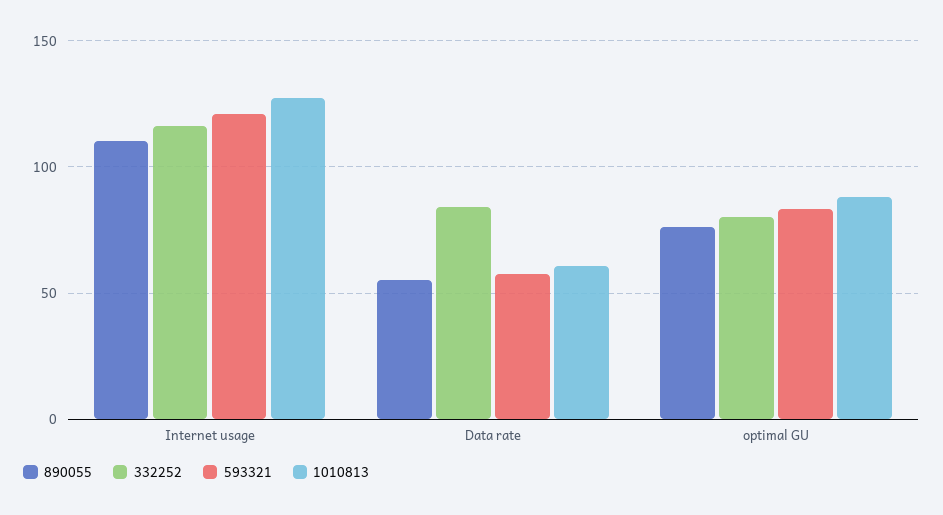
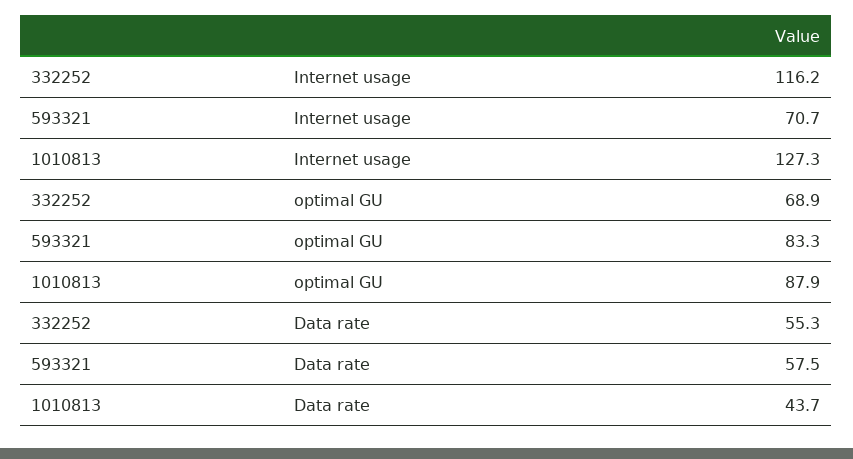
  {
-   "890055": {
-     "Internet usage": 110,
-     "Data rate": 55,
-     "optimal GU": 75
-   },
    "332252": {
      "Internet usage": 116.2,
-     "Data rate": 85,
+     "Data rate": 55.3,
-     "optimal GU": 80
+     "optimal GU": 68.9
    },
    "593321": {
-     "Internet usage": 120,
+     "Internet usage": 70.7,
      "Data rate": 57.5,
      "optimal GU": 83.3
    },
    "1010813": {
      "Internet usage": 127.3,
-     "Data rate": 60,
+     "Data rate": 43.7,
      "optimal GU": 87.9
    }
  }

